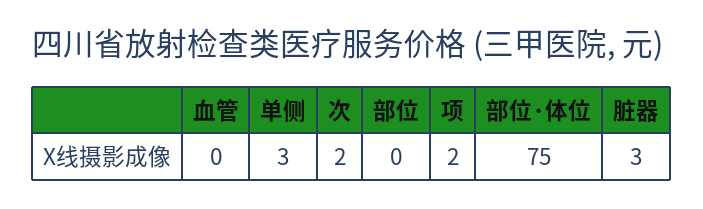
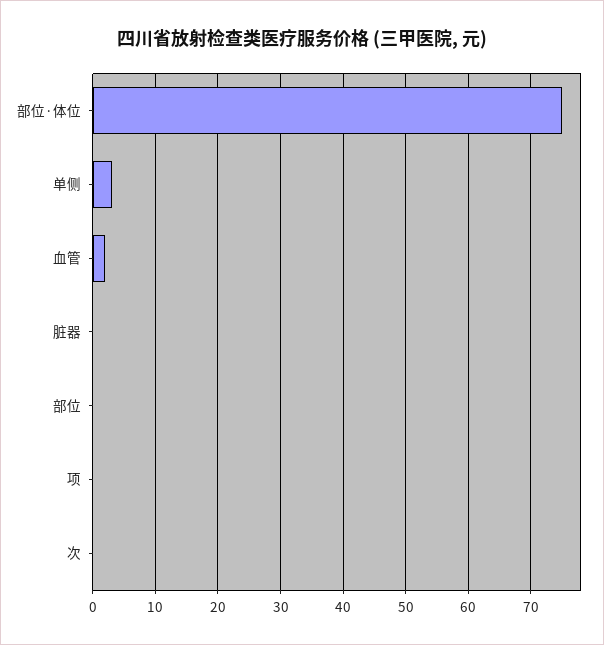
  {
-   "血管": 0,
+   "血管": 2,
    "单侧": 3,
-   "次": 2,
+   "次": 0,
    "部位": 0,
-   "项": 2,
+   "项": 0,
    "部位·体位": 75,
-   "脏器": 3
+   "脏器": 0
  }

